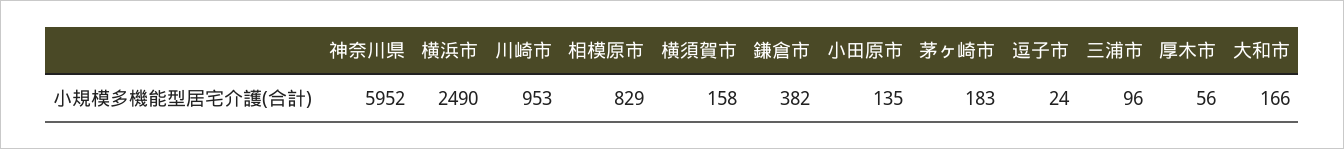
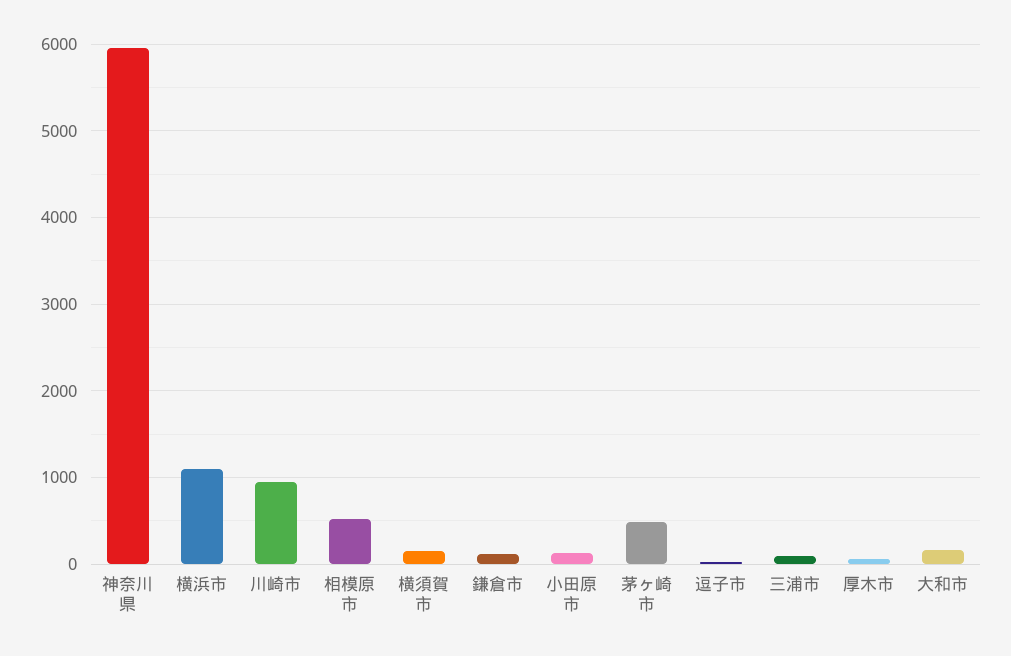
  {
    "神奈川県": 5952,
-   "横浜市": 2490,
+   "横浜市": 1100,
    "川崎市": 953,
-   "相模原市": 829,
+   "相模原市": 500,
    "横須賀市": 158,
-   "鎌倉市": 382,
+   "鎌倉市": 100,
    "小田原市": 135,
-   "茅ヶ崎市": 183,
+   "茅ヶ崎市": 500,
    "逗子市": 24,
    "三浦市": 96,
    "厚木市": 56,
    "大和市": 166
  }

